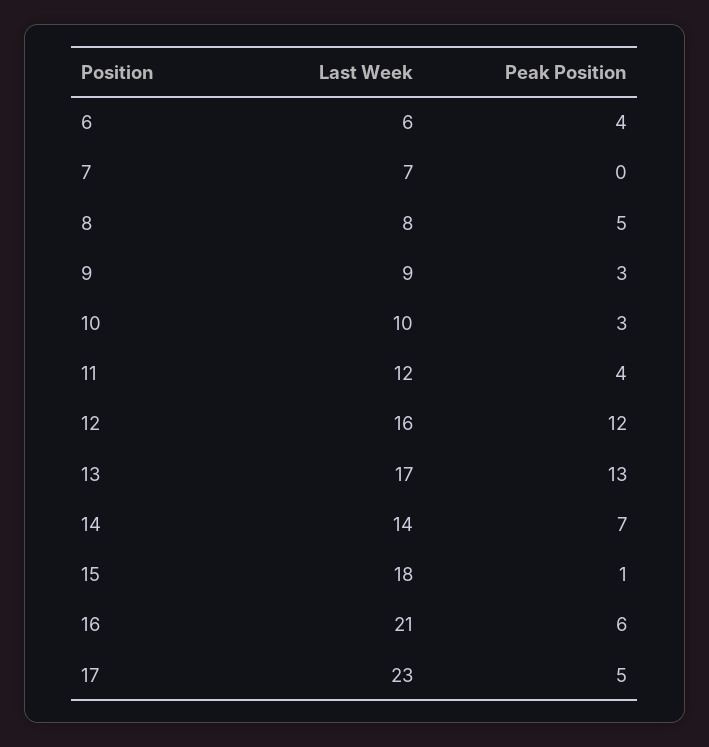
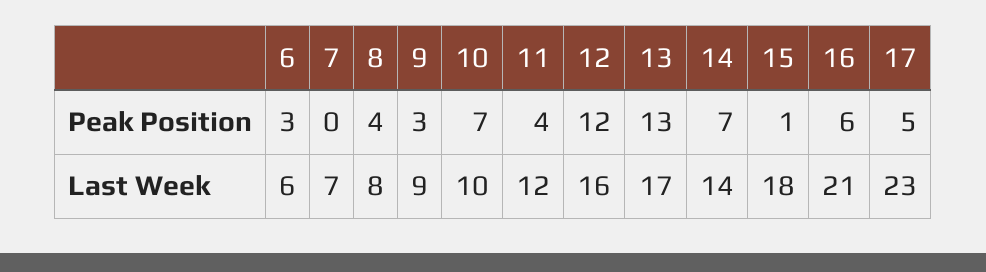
  {
    "Last Week": {
      "6": 6,
      "7": 7,
      "8": 8,
      "9": 9,
      "10": 10,
      "11": 12,
      "12": 16,
      "13": 17,
      "14": 14,
      "15": 18,
      "16": 21,
      "17": 23
    },
    "Peak Position": {
-     "6": 4,
+     "6": 3,
      "7": 0,
-     "8": 5,
+     "8": 4,
      "9": 3,
-     "10": 3,
+     "10": 7,
      "11": 4,
      "12": 12,
      "13": 13,
      "14": 7,
      "15": 1,
      "16": 6,
      "17": 5
    }
  }

